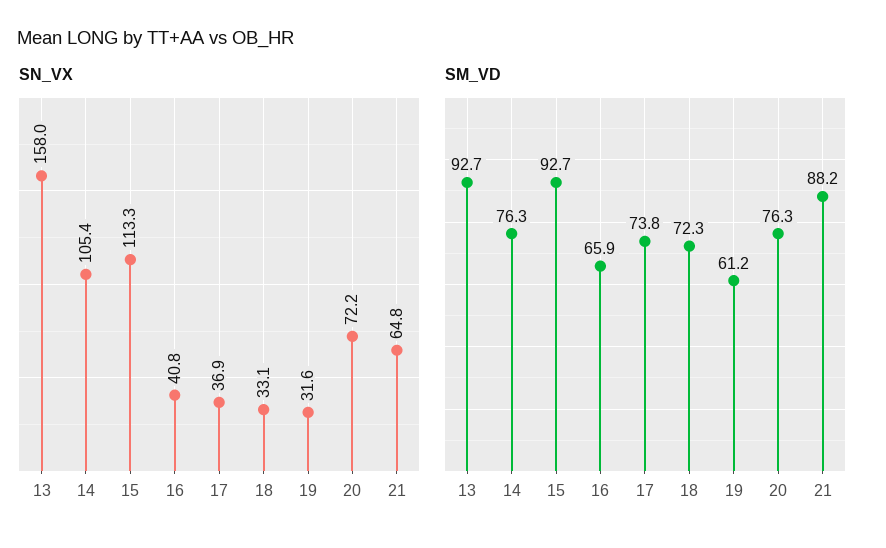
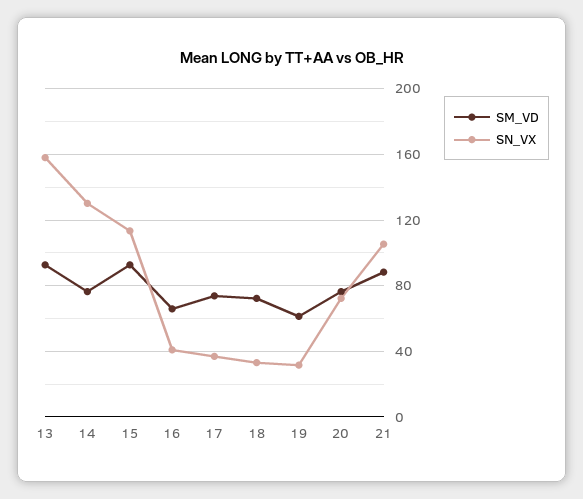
  {
    "SN_VX": {
      "13": 158,
-     "14": 105.4,
+     "14": 130,
      "15": 113.3,
      "16": 40.8,
      "17": 36.9,
      "18": 33.1,
      "19": 31.6,
      "20": 72.2,
-     "21": 64.8
+     "21": 105
    },
    "SM_VD": {
      "13": 92.7,
      "14": 76.3,
      "15": 92.7,
      "16": 65.9,
      "17": 73.8,
      "18": 72.3,
      "19": 61.2,
      "20": 76.3,
      "21": 88.2
    }
  }

